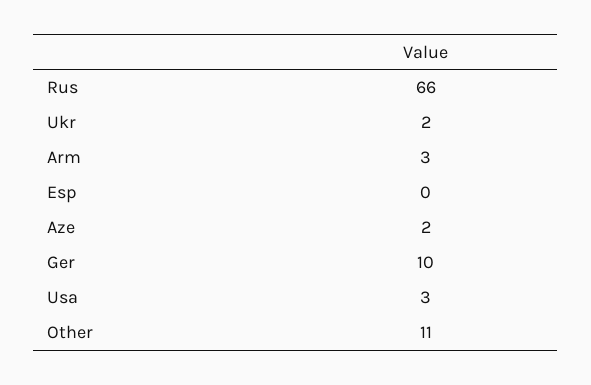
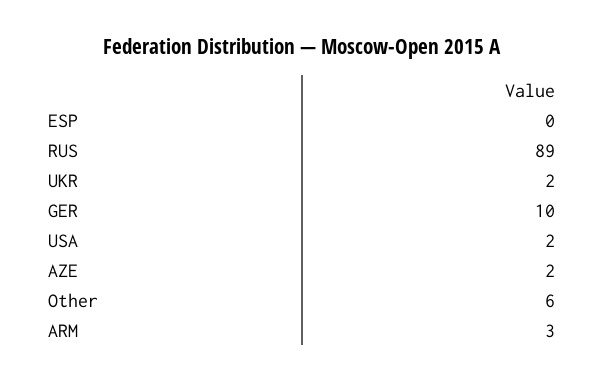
  {
-   "Rus": 66,
+   "Rus": 89,
    "Ukr": 2,
    "Arm": 3,
    "Esp": 0,
    "Aze": 2,
    "Ger": 10,
-   "Usa": 3,
+   "Usa": 2,
-   "Other": 11
+   "Other": 6
  }

